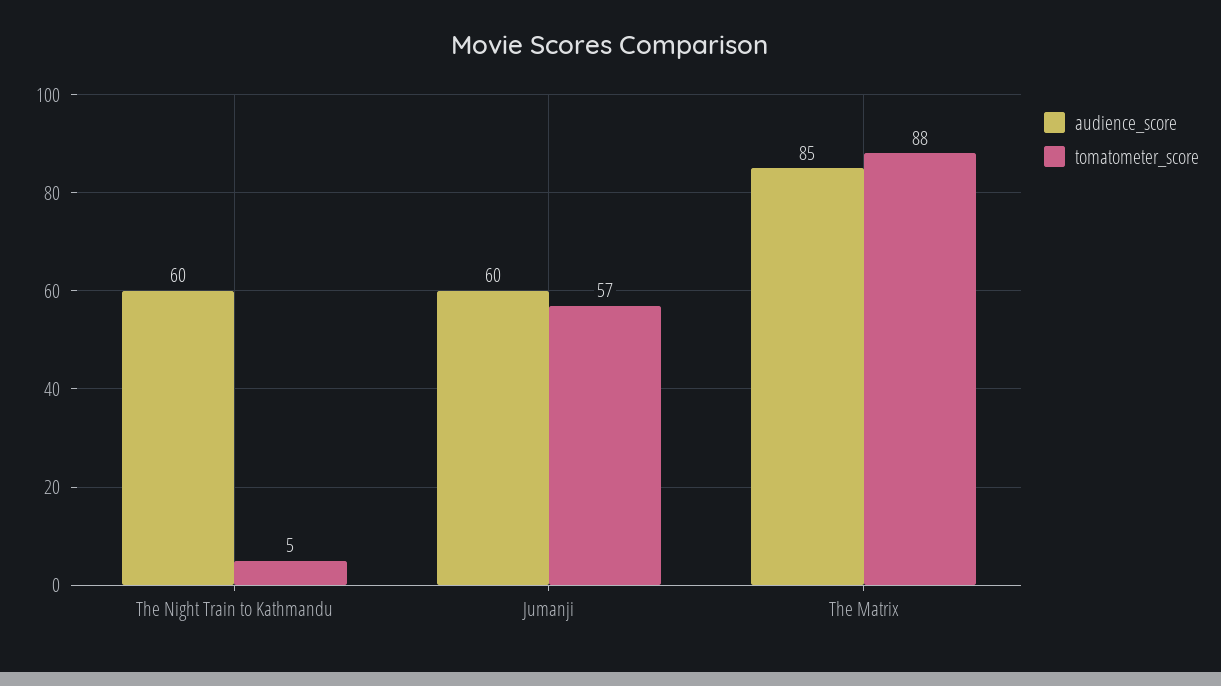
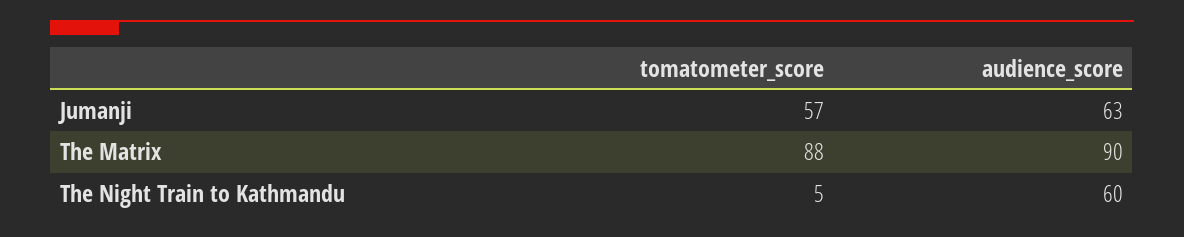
  {
    "audience_score": {
      "The Night Train to Kathmandu": 60,
-     "Jumanji": 60,
+     "Jumanji": 63,
-     "The Matrix": 85
+     "The Matrix": 90
    },
    "tomatometer_score": {
      "The Night Train to Kathmandu": 5,
      "Jumanji": 57,
      "The Matrix": 88
    }
  }

